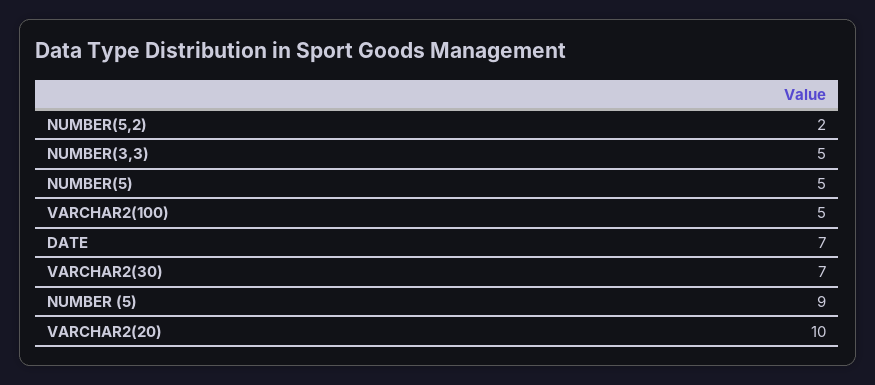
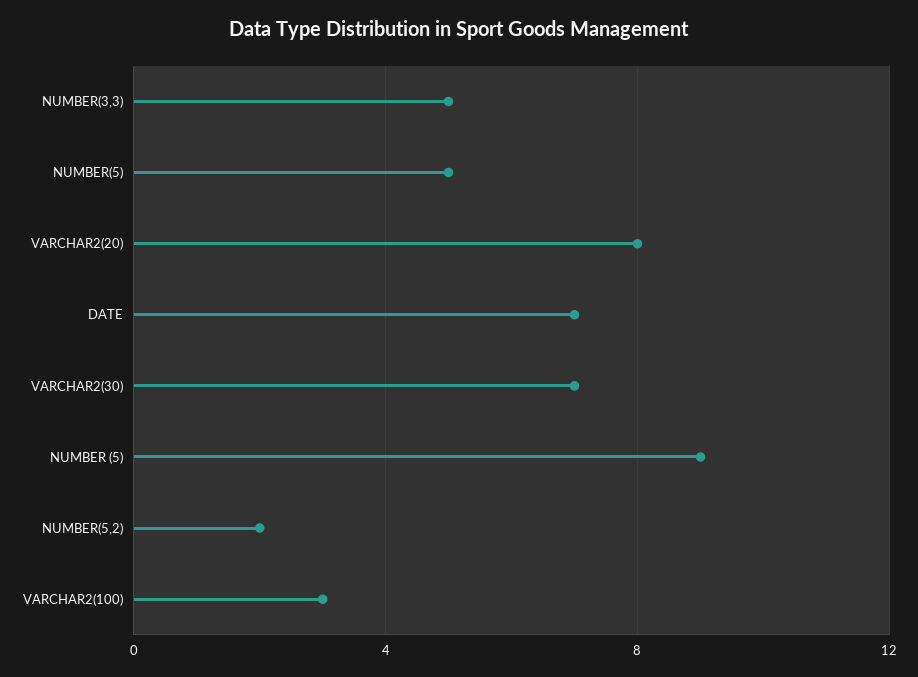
  {
    "NUMBER(5,2)": 2,
    "NUMBER(3,3)": 5,
    "NUMBER(5)": 5,
-   "VARCHAR2(100)": 5,
+   "VARCHAR2(100)": 3,
    "DATE": 7,
    "VARCHAR2(30)": 7,
    "NUMBER (5)": 9,
-   "VARCHAR2(20)": 10
+   "VARCHAR2(20)": 8
  }

